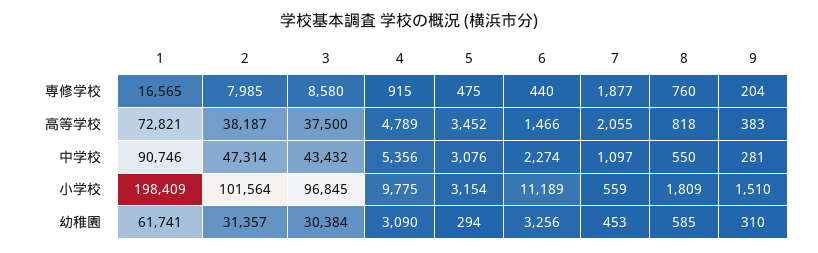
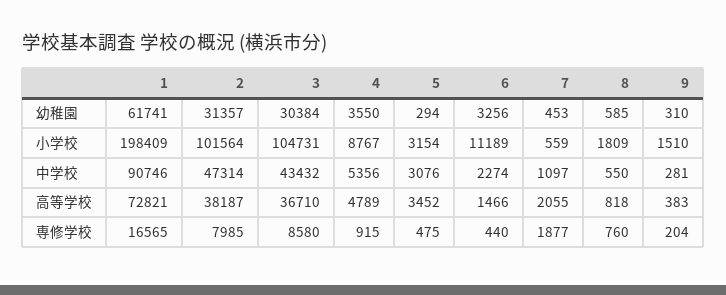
  {
    "1": {
      "専修学校": 16565,
      "高等学校": 72821,
      "中学校": 90746,
      "小学校": 198409,
      "幼稚園": 61741
    },
    "2": {
      "専修学校": 7985,
      "高等学校": 38187,
      "中学校": 47314,
      "小学校": 101564,
      "幼稚園": 31357
    },
    "3": {
      "専修学校": 8580,
-     "高等学校": 37500,
+     "高等学校": 36710,
      "中学校": 43432,
-     "小学校": 96845,
+     "小学校": 104731,
      "幼稚園": 30384
    },
    "4": {
      "専修学校": 915,
      "高等学校": 4789,
      "中学校": 5356,
-     "小学校": 9775,
+     "小学校": 8767,
-     "幼稚園": 3090
+     "幼稚園": 3550
    },
    "5": {
      "専修学校": 475,
      "高等学校": 3452,
      "中学校": 3076,
      "小学校": 3154,
      "幼稚園": 294
    },
    "6": {
      "専修学校": 440,
      "高等学校": 1466,
      "中学校": 2274,
      "小学校": 11189,
      "幼稚園": 3256
    },
    "7": {
      "専修学校": 1877,
      "高等学校": 2055,
      "中学校": 1097,
      "小学校": 559,
      "幼稚園": 453
    },
    "8": {
      "専修学校": 760,
      "高等学校": 818,
      "中学校": 550,
      "小学校": 1809,
      "幼稚園": 585
    },
    "9": {
      "専修学校": 204,
      "高等学校": 383,
      "中学校": 281,
      "小学校": 1510,
      "幼稚園": 310
    }
  }

